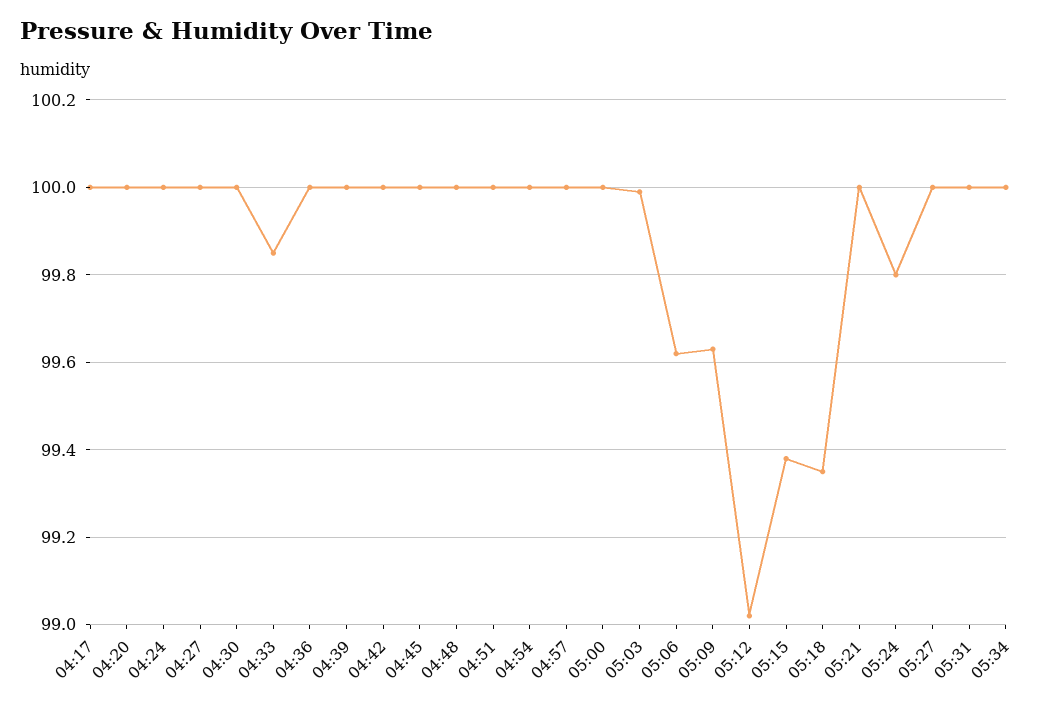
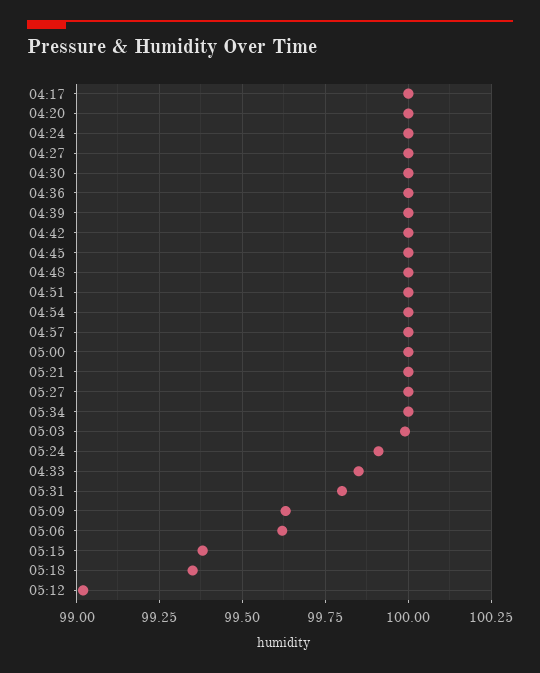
  {
    "04:17": 100,
    "04:20": 100,
    "04:24": 100,
    "04:27": 100,
    "04:30": 100,
    "04:33": 99.85,
    "04:36": 100,
    "04:39": 100,
    "04:42": 100,
    "04:45": 100,
    "04:48": 100,
    "04:51": 100,
    "04:54": 100,
    "04:57": 100,
    "05:00": 100,
    "05:03": 100,
    "05:06": 99.6,
    "05:09": 99.65,
    "05:12": 99,
    "05:15": 99.4,
    "05:18": 99.35,
    "05:21": 100,
-   "05:24": 99.8,
+   "05:24": 99.9,
    "05:27": 100,
-   "05:31": 100,
+   "05:31": 99.8,
    "05:34": 100
  }

